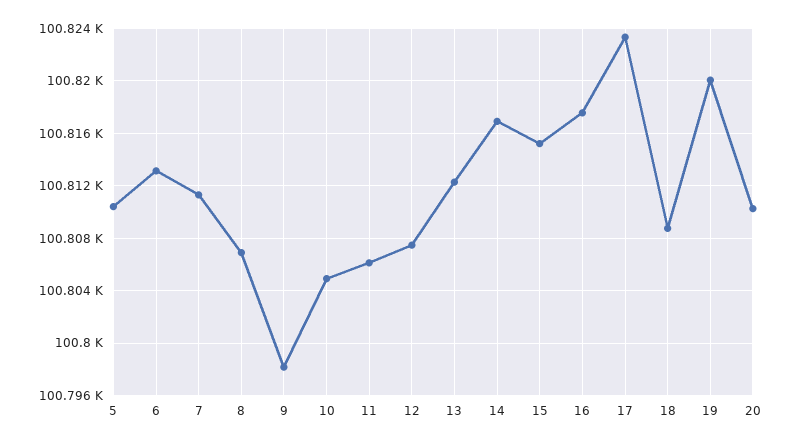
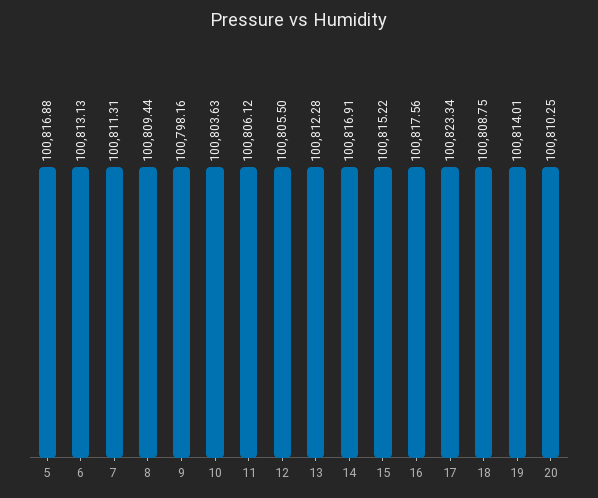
  {
-   "5": 100810.5,
+   "5": 100816.88,
    "6": 100813.13,
    "7": 100811.31,
-   "8": 100807,
+   "8": 100809.44,
    "9": 100798.16,
-   "10": 100805,
+   "10": 100803.63,
    "11": 100806.12,
-   "12": 100807.5,
+   "12": 100805.5,
    "13": 100812.28,
    "14": 100816.91,
    "15": 100815.22,
    "16": 100817.56,
    "17": 100823.34,
    "18": 100808.75,
-   "19": 100820,
+   "19": 100814.01,
    "20": 100810.25
  }

